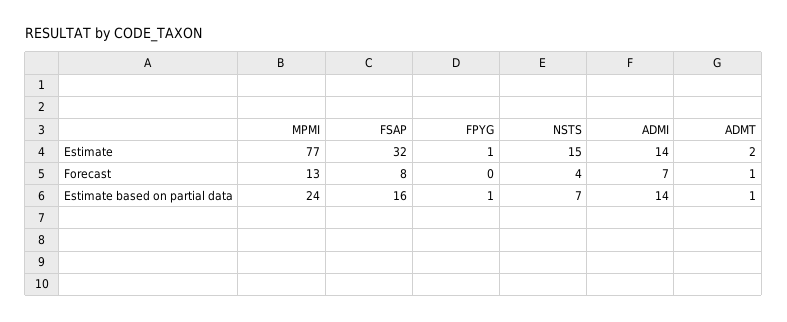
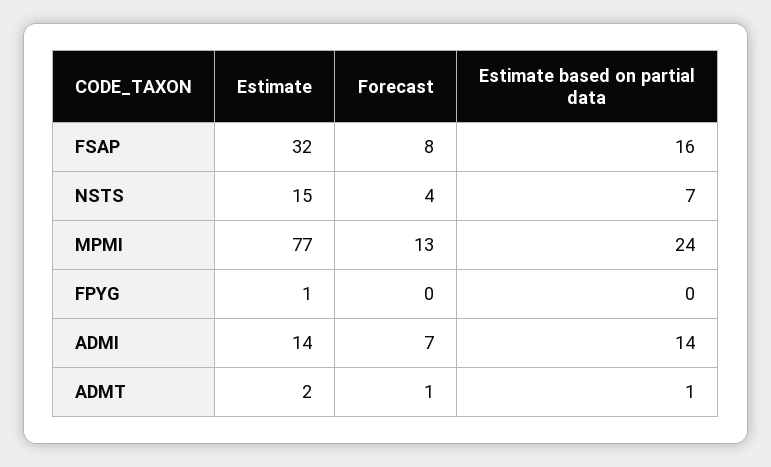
  {
    "MPMI": {
      "Estimate": 77,
      "Forecast": 13,
      "Estimate based on partial data": 24
    },
    "FSAP": {
      "Estimate": 32,
      "Forecast": 8,
      "Estimate based on partial data": 16
    },
    "FPYG": {
      "Estimate": 1,
      "Forecast": 0,
-     "Estimate based on partial data": 1
+     "Estimate based on partial data": 0
    },
    "NSTS": {
      "Estimate": 15,
      "Forecast": 4,
      "Estimate based on partial data": 7
    },
    "ADMI": {
      "Estimate": 14,
      "Forecast": 7,
      "Estimate based on partial data": 14
    },
    "ADMT": {
      "Estimate": 2,
      "Forecast": 1,
      "Estimate based on partial data": 1
    }
  }

